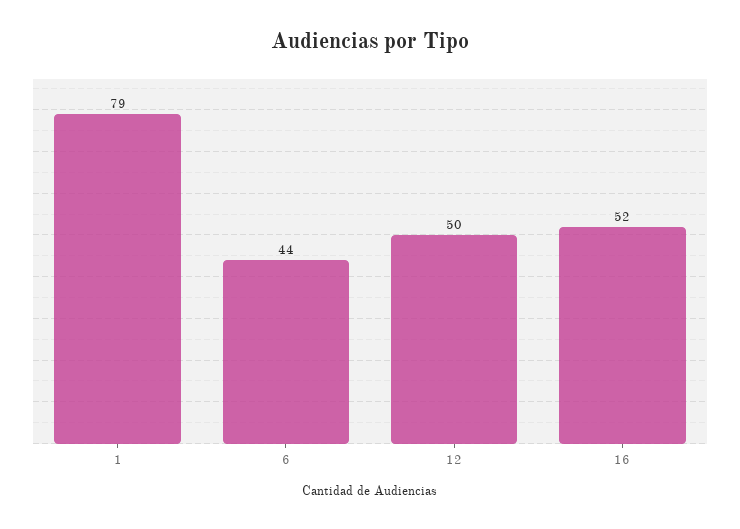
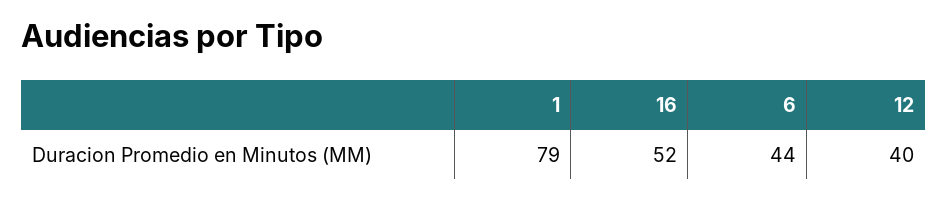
  {
    "1": 79,
    "6": 44,
-   "12": 50,
+   "12": 40,
    "16": 52
  }

